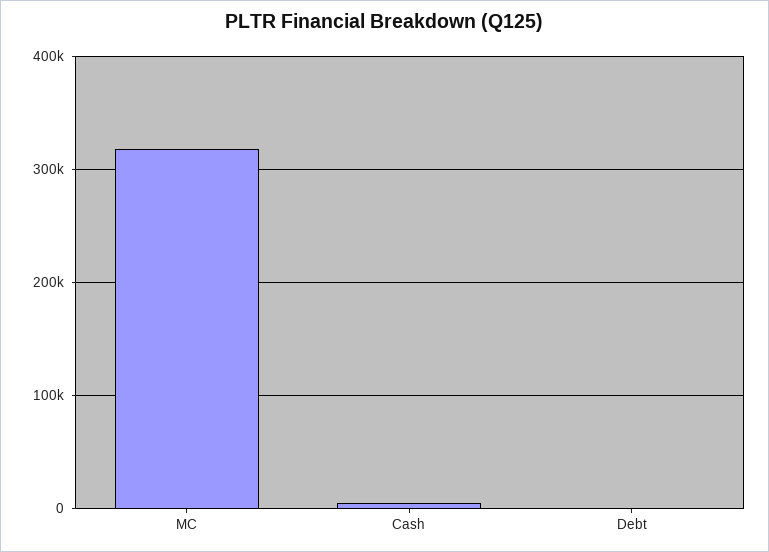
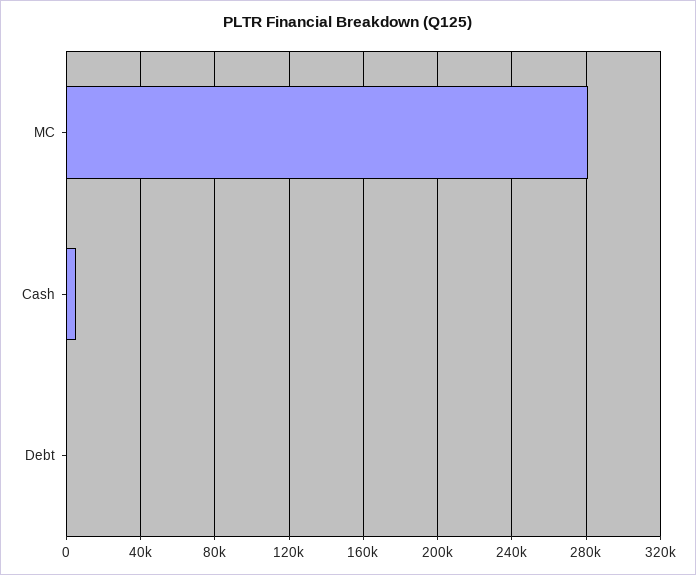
  {
-   "MC": 320000,
+   "MC": 280000,
    "Cash": 5000,
    "Debt": 0
  }

